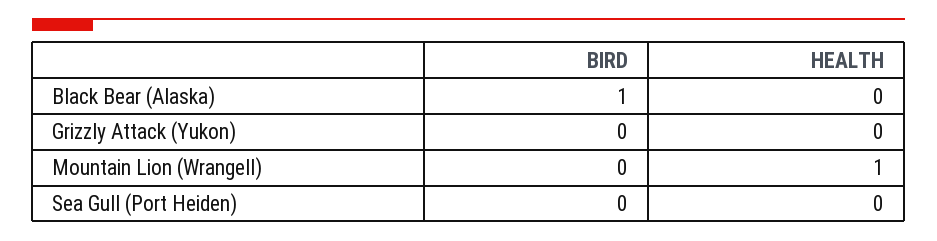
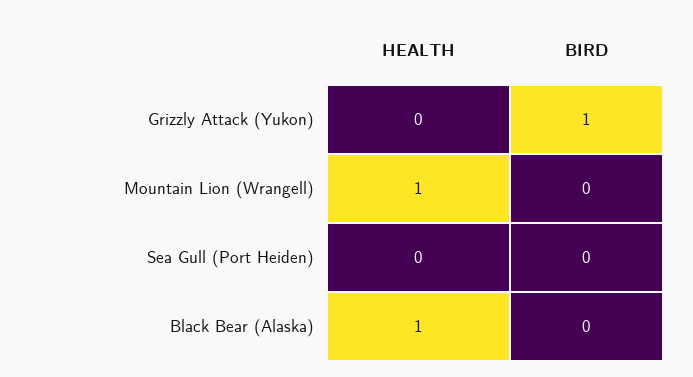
  {
    "BIRD": {
-     "Black Bear (Alaska)": 1,
+     "Black Bear (Alaska)": 0,
-     "Grizzly Attack (Yukon)": 0,
+     "Grizzly Attack (Yukon)": 1,
      "Mountain Lion (Wrangell)": 0,
      "Sea Gull (Port Heiden)": 0
    },
    "HEALTH": {
-     "Black Bear (Alaska)": 0,
+     "Black Bear (Alaska)": 1,
      "Grizzly Attack (Yukon)": 0,
      "Mountain Lion (Wrangell)": 1,
      "Sea Gull (Port Heiden)": 0
    }
  }

